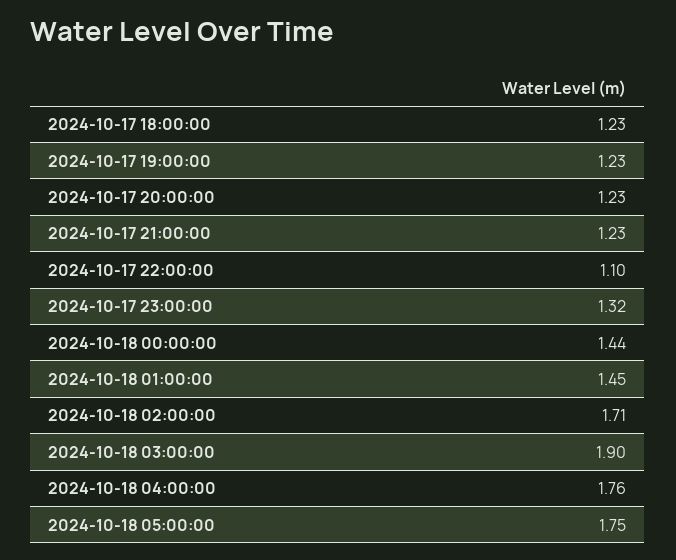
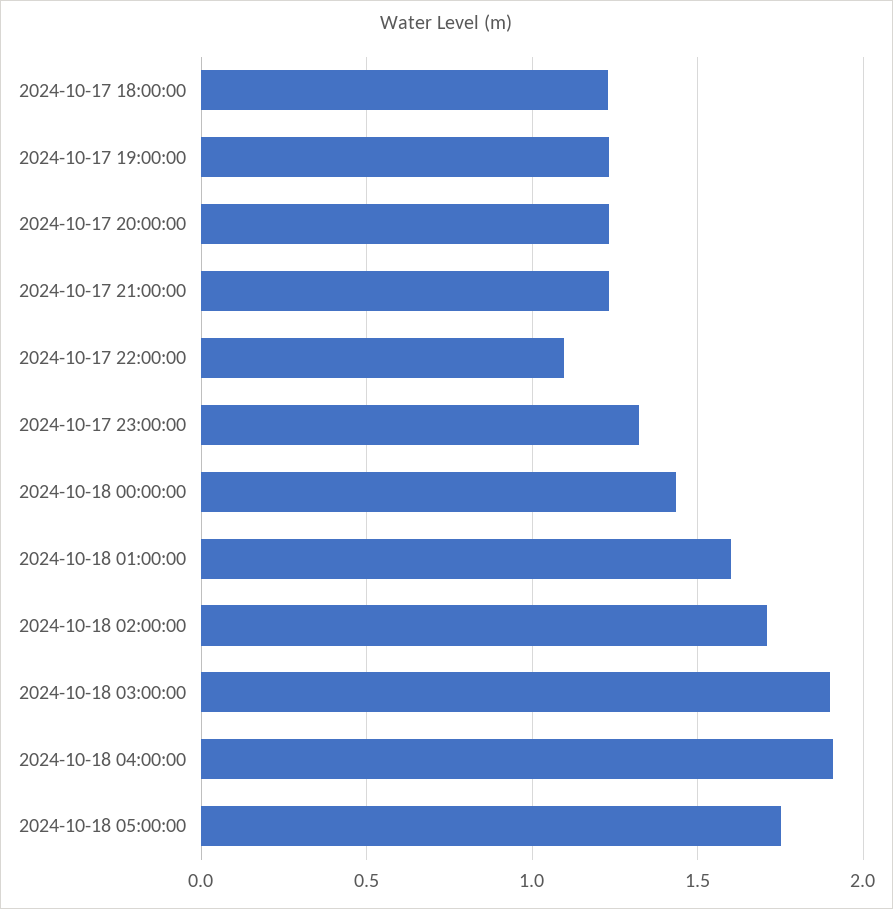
  {
    "2024-10-17 18:00:00": 1.23,
    "2024-10-17 19:00:00": 1.23,
    "2024-10-17 20:00:00": 1.23,
    "2024-10-17 21:00:00": 1.23,
    "2024-10-17 22:00:00": 1.1,
    "2024-10-17 23:00:00": 1.32,
    "2024-10-18 00:00:00": 1.44,
-   "2024-10-18 01:00:00": 1.45,
+   "2024-10-18 01:00:00": 1.6,
    "2024-10-18 02:00:00": 1.71,
    "2024-10-18 03:00:00": 1.9,
-   "2024-10-18 04:00:00": 1.76,
+   "2024-10-18 04:00:00": 1.9,
    "2024-10-18 05:00:00": 1.75
  }

